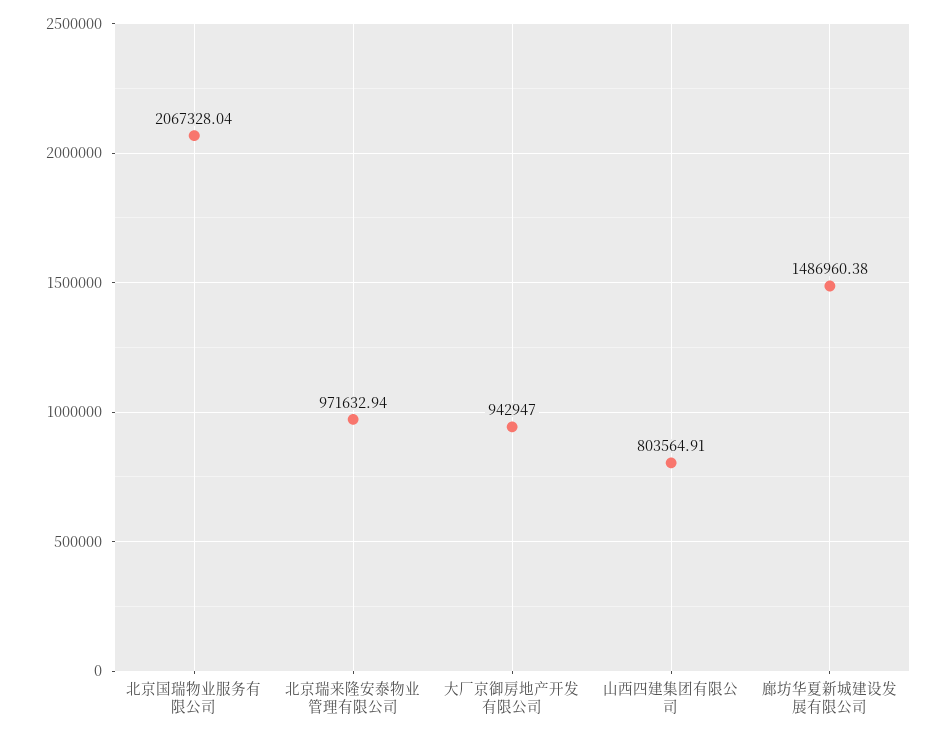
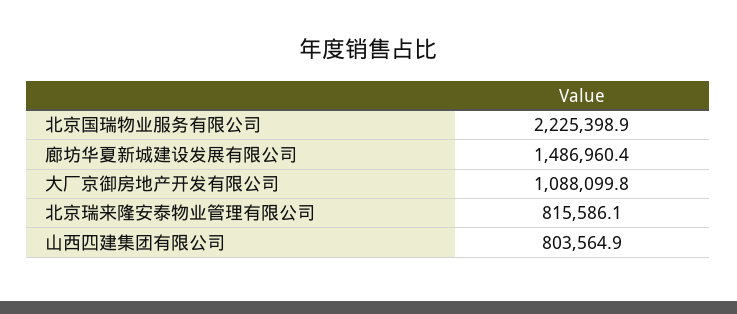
  {
-   "北京国瑞物业服务有限公司": 2067328.04,
+   "北京国瑞物业服务有限公司": 2225398.9,
-   "北京瑞来隆安泰物业管理有限公司": 971632.94,
+   "北京瑞来隆安泰物业管理有限公司": 815586.1,
-   "大厂京御房地产开发有限公司": 942947,
+   "大厂京御房地产开发有限公司": 1088099.8,
    "山西四建集团有限公司": 803564.91,
    "廊坊华夏新城建设发展有限公司": 1486960.38
  }

